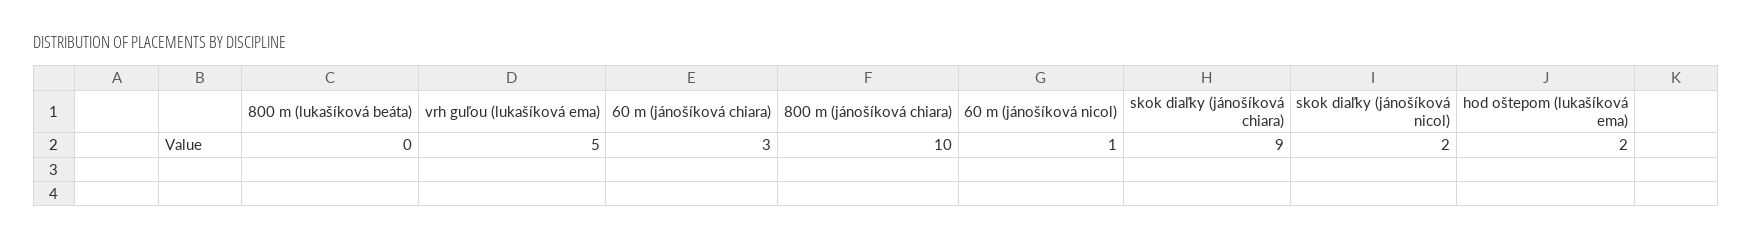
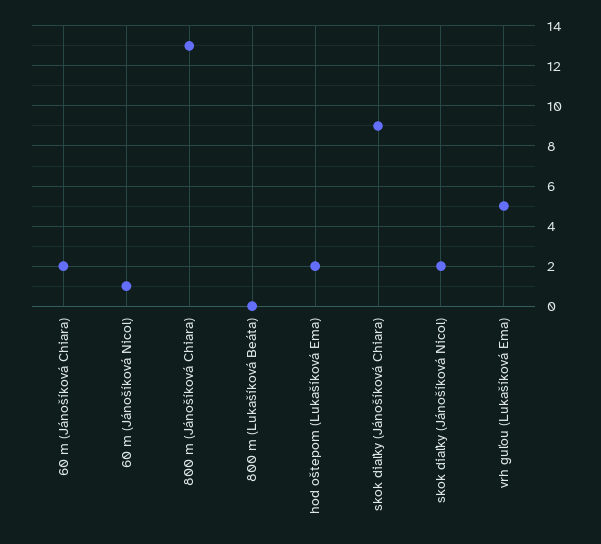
  {
    "800 m (lukašíková beáta)": 0,
    "vrh guľou (lukašíková ema)": 5,
-   "60 m (jánošíková chiara)": 3,
+   "60 m (jánošíková chiara)": 2,
-   "800 m (jánošíková chiara)": 10,
+   "800 m (jánošíková chiara)": 13,
    "60 m (jánošíková nicol)": 1,
    "skok diaľky (jánošíková chiara)": 9,
    "skok diaľky (jánošíková nicol)": 2,
    "hod oštepom (lukašíková ema)": 2
  }

